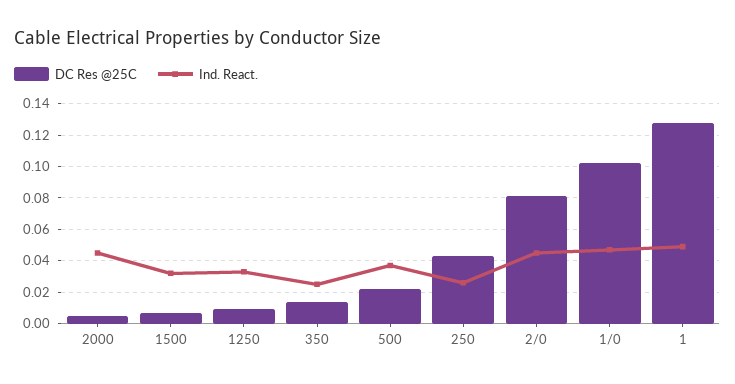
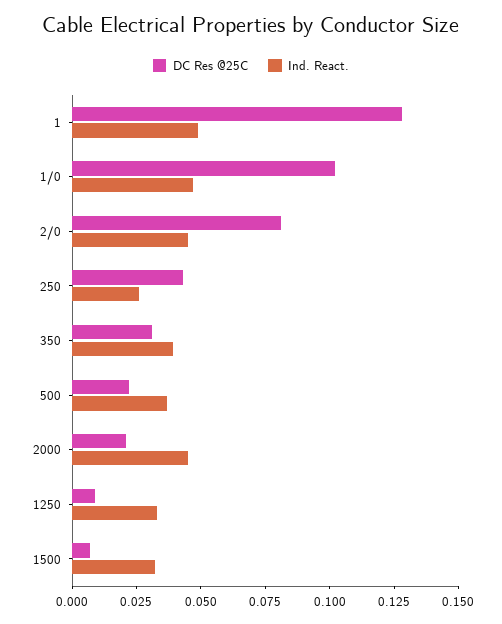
  {
    "DC Res @25C": {
-     "2000": 0.005,
+     "2000": 0.02,
      "1500": 0.005,
      "1250": 0.01,
-     "350": 0.015,
+     "350": 0.03,
      "500": 0.02,
      "250": 0.045,
      "2/0": 0.08,
      "1/0": 0.1,
      "1": 0.13
    },
    "Ind. React.": {
      "2000": 0.045,
      "1500": 0.03,
      "1250": 0.035,
-     "350": 0.025,
+     "350": 0.04,
      "500": 0.035,
      "250": 0.025,
      "2/0": 0.045,
      "1/0": 0.045,
      "1": 0.05
    }
  }

